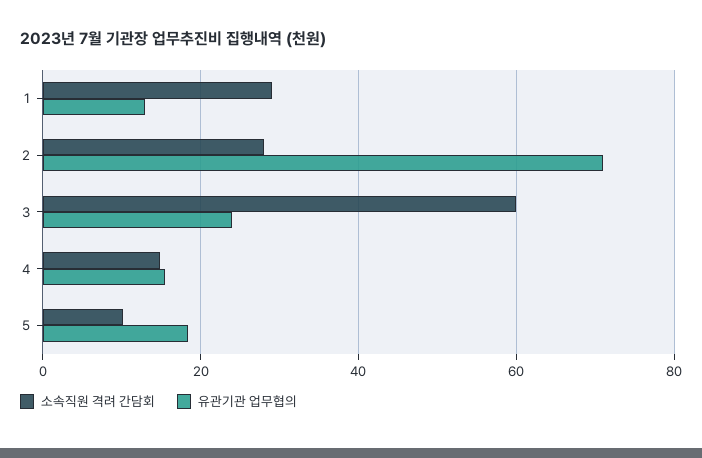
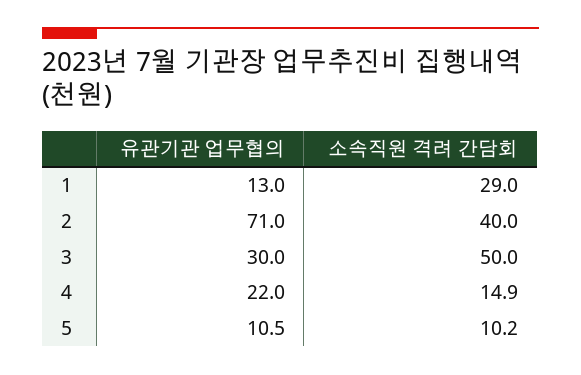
  {
    "소속직원 격려 간담회": {
      "1": 29,
-     "2": 28,
+     "2": 40,
-     "3": 60,
+     "3": 50,
      "4": 14.9,
      "5": 10.2
    },
    "유관기관 업무협의": {
      "1": 13,
      "2": 71,
-     "3": 24,
+     "3": 30,
-     "4": 16,
+     "4": 22,
-     "5": 18
+     "5": 10.5
    }
  }

